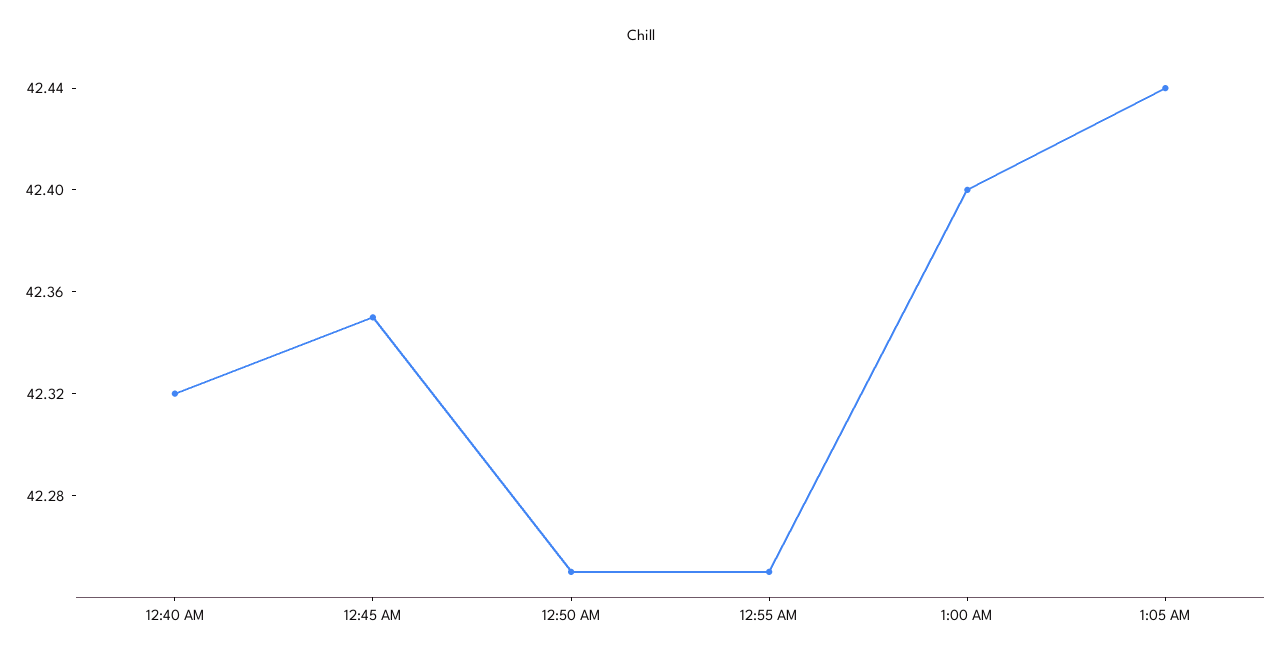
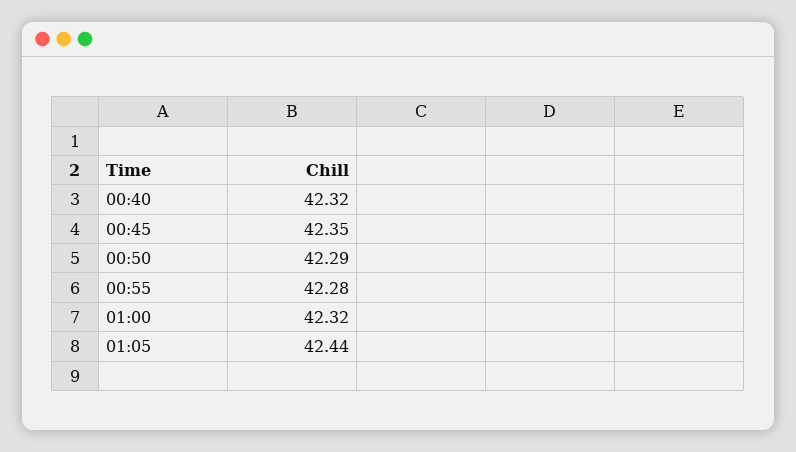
  {
    "12:40 AM": 42.32,
    "12:45 AM": 42.35,
-   "12:50 AM": 42.25,
+   "12:50 AM": 42.29,
-   "12:55 AM": 42.25,
+   "12:55 AM": 42.28,
-   "1:00 AM": 42.4,
+   "1:00 AM": 42.32,
    "1:05 AM": 42.44
  }

